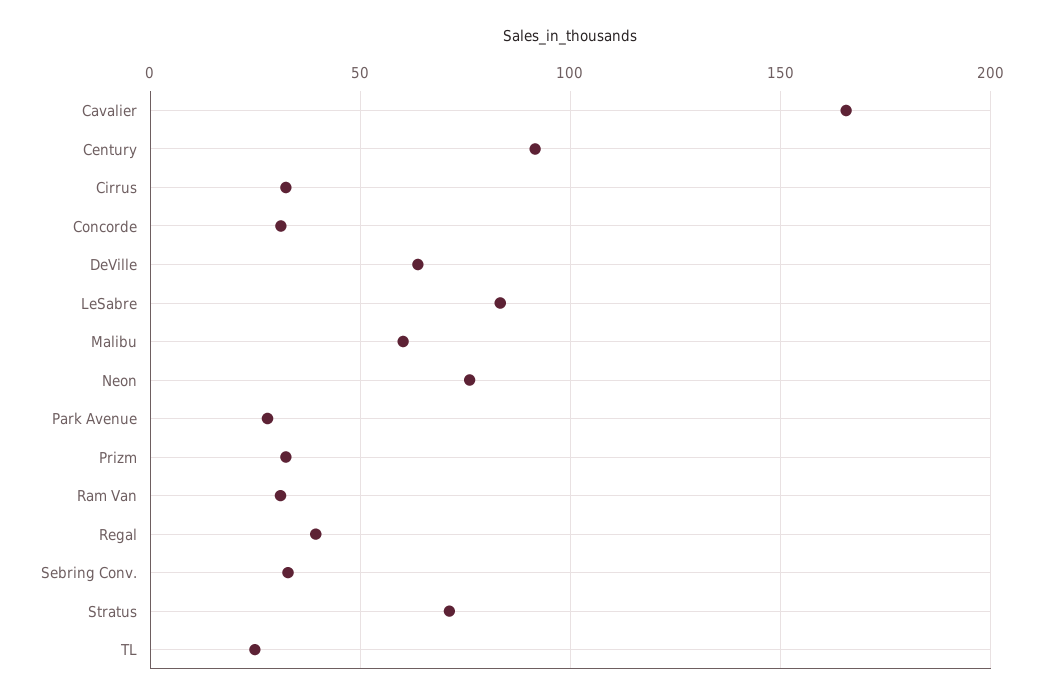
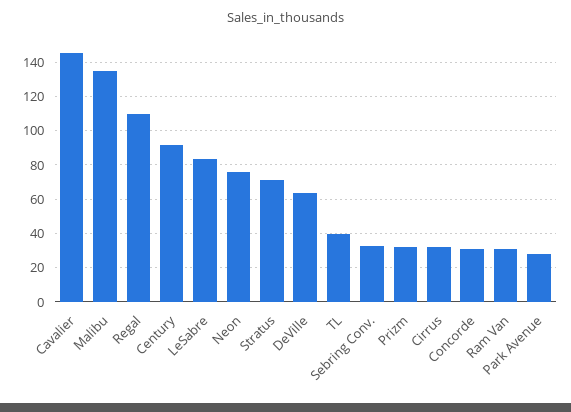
  {
-   "Cavalier": 165,
+   "Cavalier": 145,
    "Century": 90,
    "Cirrus": 30,
    "Concorde": 30,
    "DeVille": 65,
    "LeSabre": 85,
-   "Malibu": 60,
+   "Malibu": 135,
    "Neon": 75,
    "Park Avenue": 30,
    "Prizm": 30,
    "Ram Van": 30,
-   "Regal": 40,
+   "Regal": 110,
    "Sebring Conv.": 35,
    "Stratus": 70,
-   "TL": 25
+   "TL": 40
  }

